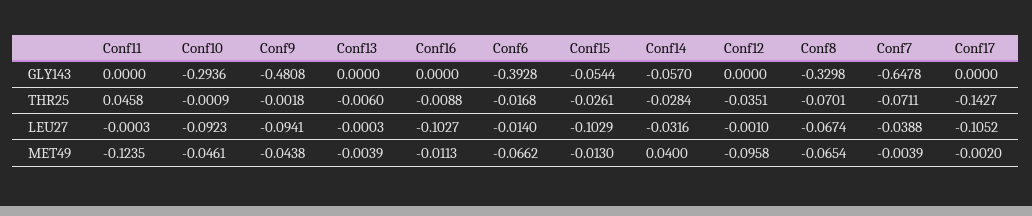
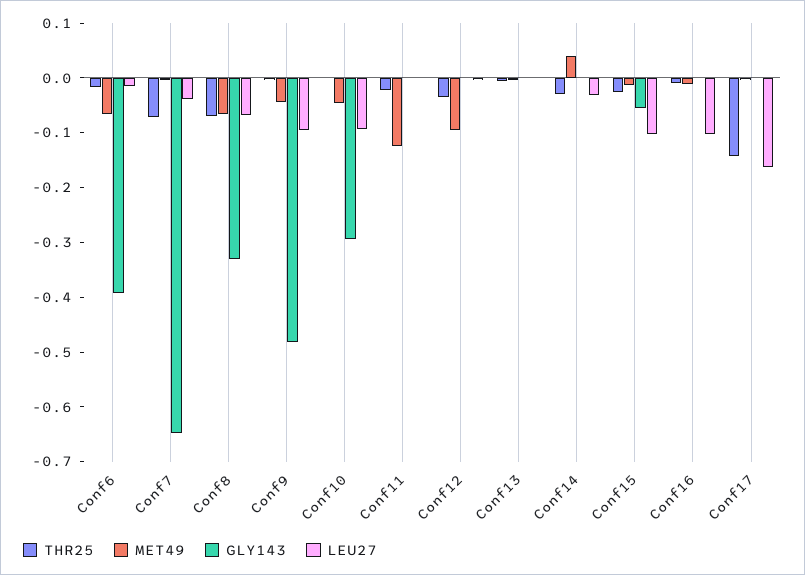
  {
    "GLY143": {
      "Conf11": 0,
      "Conf10": -0.2936,
      "Conf9": -0.4808,
      "Conf13": 0,
      "Conf16": 0,
      "Conf6": -0.3928,
      "Conf15": -0.0544,
-     "Conf14": -0.057,
+     "Conf14": 0,
      "Conf12": 0,
      "Conf8": -0.3298,
      "Conf7": -0.6478,
      "Conf17": 0
    },
    "THR25": {
-     "Conf11": 0.0458,
+     "Conf11": -0.02,
      "Conf10": -0.0009,
      "Conf9": -0.0018,
      "Conf13": -0.006,
      "Conf16": -0.0088,
      "Conf6": -0.0168,
      "Conf15": -0.0261,
      "Conf14": -0.0284,
      "Conf12": -0.0351,
      "Conf8": -0.0701,
      "Conf7": -0.0711,
      "Conf17": -0.1427
    },
    "LEU27": {
      "Conf11": -0.0003,
      "Conf10": -0.0923,
      "Conf9": -0.0941,
      "Conf13": -0.0003,
      "Conf16": -0.1027,
      "Conf6": -0.014,
      "Conf15": -0.1029,
      "Conf14": -0.0316,
      "Conf12": -0.001,
      "Conf8": -0.0674,
      "Conf7": -0.0388,
-     "Conf17": -0.1052
+     "Conf17": -0.16
    },
    "MET49": {
      "Conf11": -0.1235,
      "Conf10": -0.0461,
      "Conf9": -0.0438,
      "Conf13": -0.0039,
      "Conf16": -0.0113,
      "Conf6": -0.0662,
      "Conf15": -0.013,
      "Conf14": 0.04,
      "Conf12": -0.0958,
      "Conf8": -0.0654,
      "Conf7": -0.0039,
      "Conf17": -0.002
    }
  }

